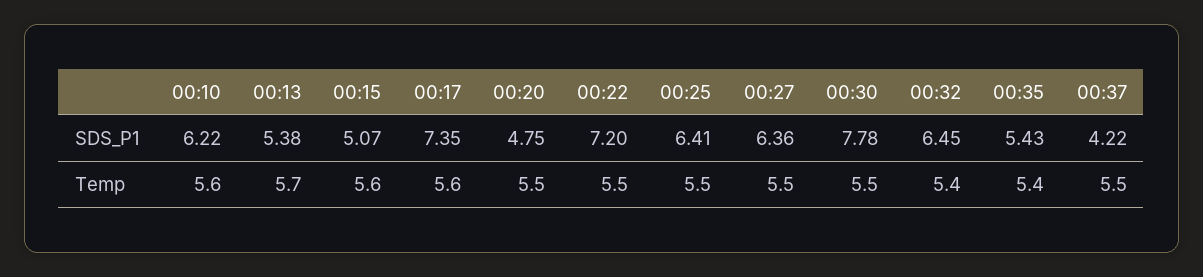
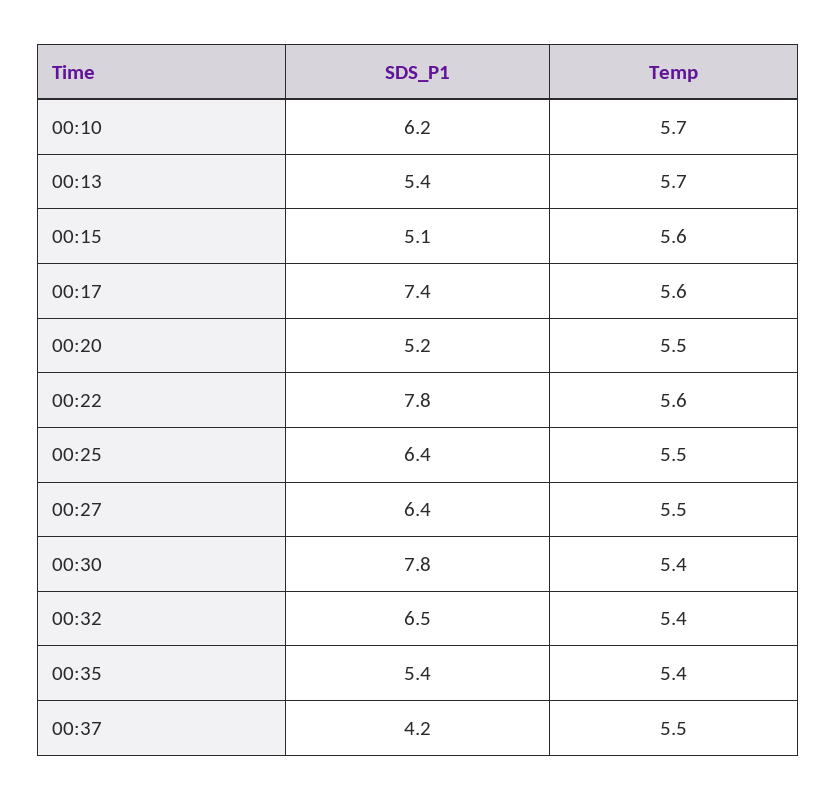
  {
    "00:10": {
      "SDS_P1": 6.22,
-     "Temp": 5.6
+     "Temp": 5.7
    },
    "00:13": {
      "SDS_P1": 5.38,
      "Temp": 5.7
    },
    "00:15": {
      "SDS_P1": 5.07,
      "Temp": 5.6
    },
    "00:17": {
      "SDS_P1": 7.35,
      "Temp": 5.6
    },
    "00:20": {
-     "SDS_P1": 4.75,
+     "SDS_P1": 5.2,
      "Temp": 5.5
    },
    "00:22": {
-     "SDS_P1": 7.2,
+     "SDS_P1": 7.8,
-     "Temp": 5.5
+     "Temp": 5.6
    },
    "00:25": {
      "SDS_P1": 6.41,
      "Temp": 5.5
    },
    "00:27": {
      "SDS_P1": 6.36,
      "Temp": 5.5
    },
    "00:30": {
      "SDS_P1": 7.78,
-     "Temp": 5.5
+     "Temp": 5.4
    },
    "00:32": {
      "SDS_P1": 6.45,
      "Temp": 5.4
    },
    "00:35": {
      "SDS_P1": 5.43,
      "Temp": 5.4
    },
    "00:37": {
      "SDS_P1": 4.22,
      "Temp": 5.5
    }
  }

